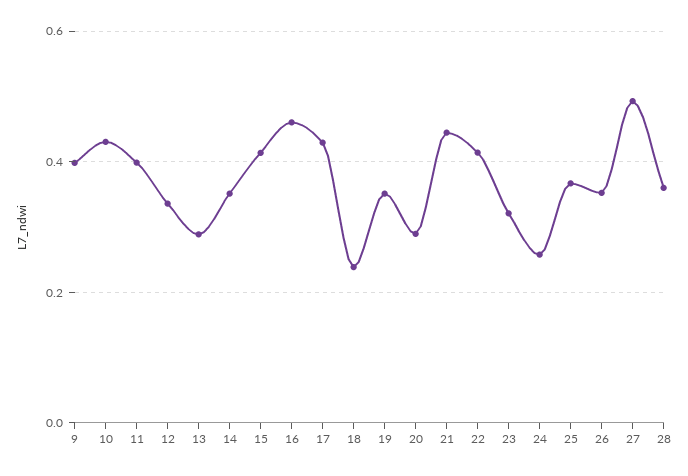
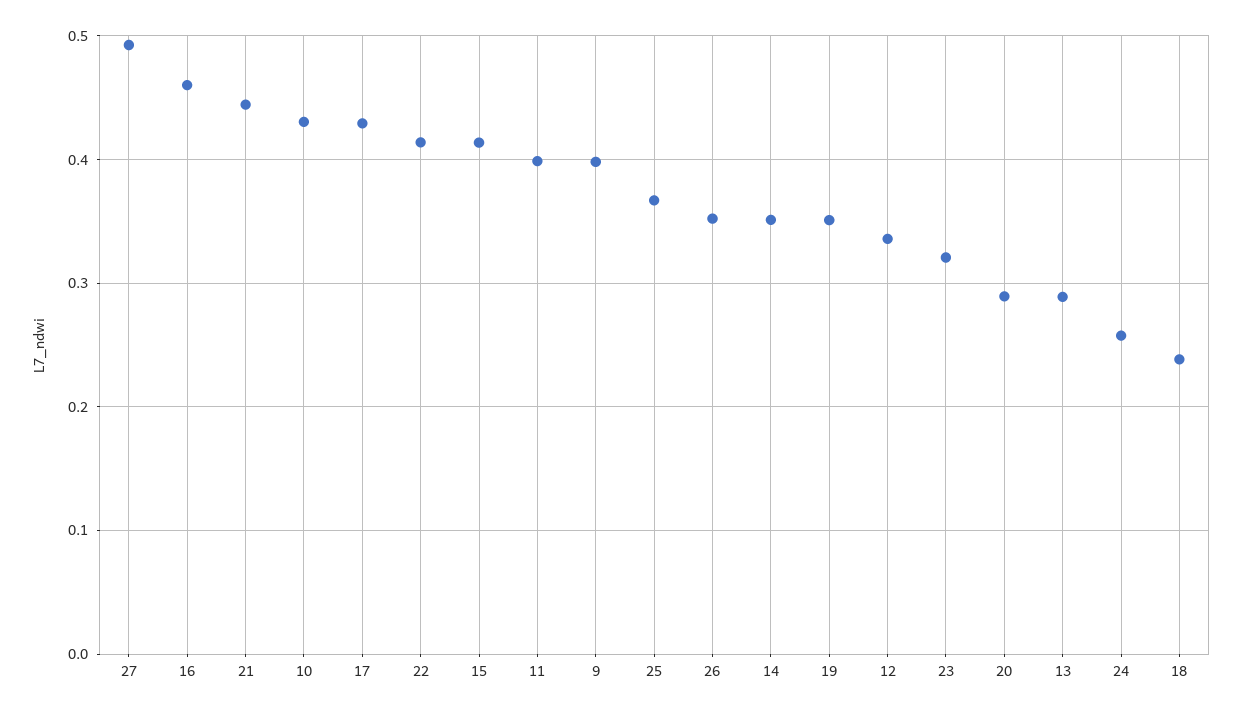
  {
    "9": 0.4,
    "10": 0.43,
    "11": 0.4,
    "12": 0.34,
    "13": 0.29,
    "14": 0.35,
    "15": 0.41,
    "16": 0.46,
    "17": 0.43,
    "18": 0.24,
    "19": 0.35,
    "20": 0.29,
    "21": 0.44,
    "22": 0.41,
    "23": 0.32,
    "24": 0.26,
    "25": 0.37,
    "26": 0.35,
-   "27": 0.49,
+   "27": 0.49
-   "28": 0.36
  }

